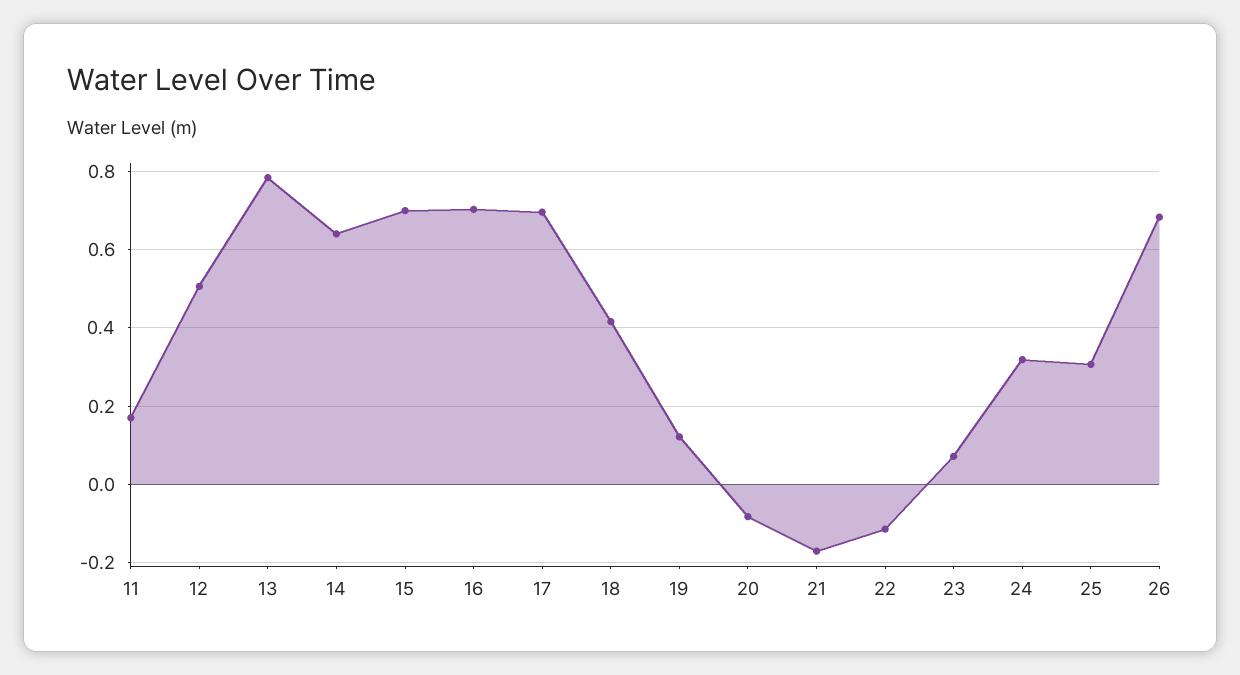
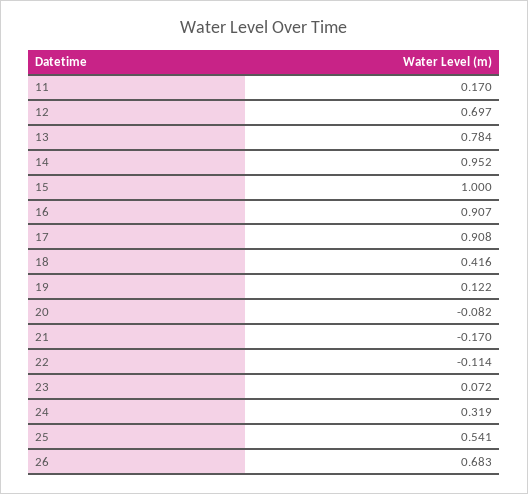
  {
    "11": 0.17,
-   "12": 0.5,
+   "12": 0.697,
    "13": 0.784,
-   "14": 0.64,
+   "14": 0.952,
-   "15": 0.7,
+   "15": 1,
-   "16": 0.7,
+   "16": 0.907,
-   "17": 0.7,
+   "17": 0.908,
    "18": 0.416,
    "19": 0.122,
    "20": -0.082,
    "21": -0.17,
    "22": -0.114,
    "23": 0.072,
    "24": 0.319,
-   "25": 0.3,
+   "25": 0.541,
    "26": 0.683
  }

